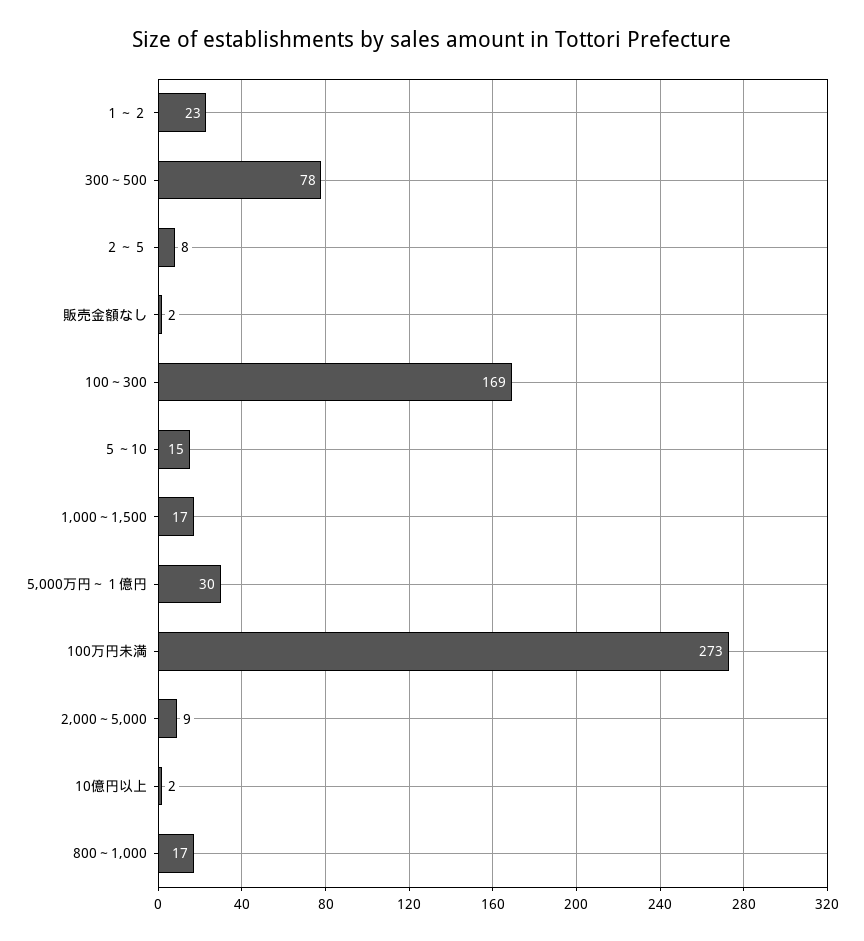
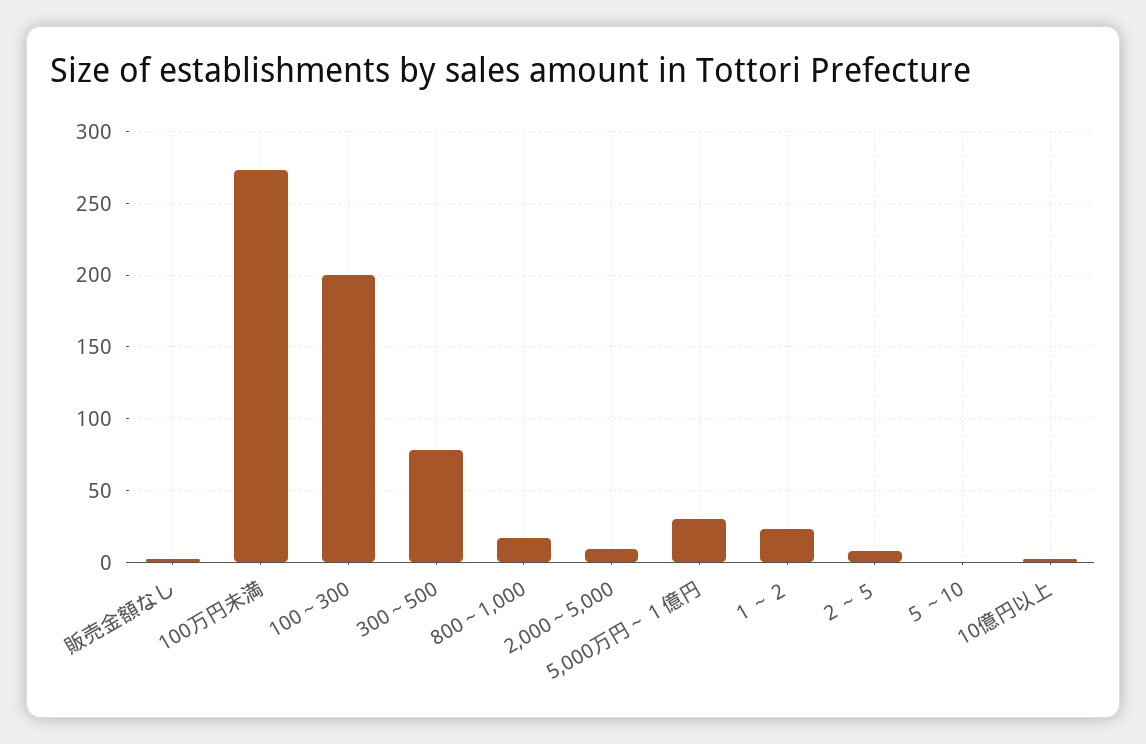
  {
    "１～２": 23,
    "300～500": 78,
    "２～５": 8,
    "販売金額なし": 2,
-   "100～300": 169,
+   "100～300": 200,
-   "５～10": 15,
+   "５～10": 0,
-   "1,000～1,500": 17,
    "5,000万円～１億円": 30,
    "100万円未満": 273,
    "2,000～5,000": 9,
    "10億円以上": 2,
    "800～1,000": 17
  }

